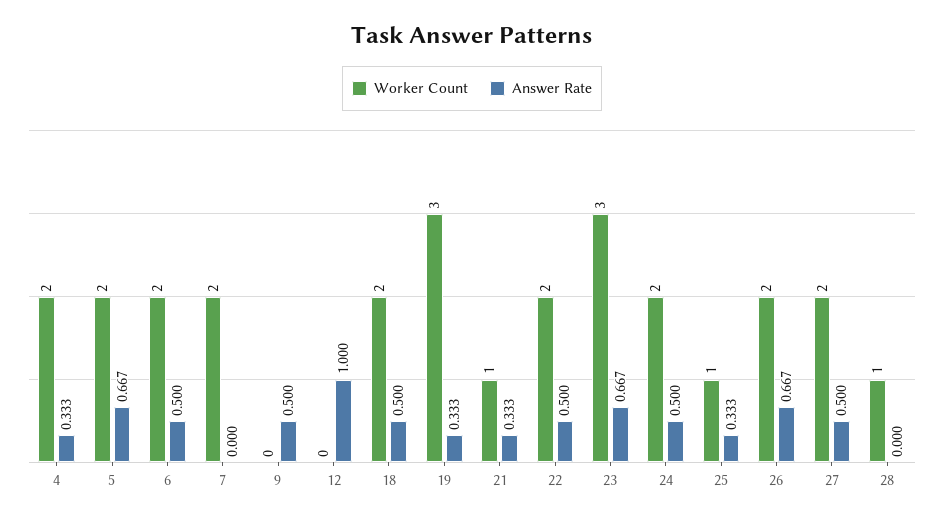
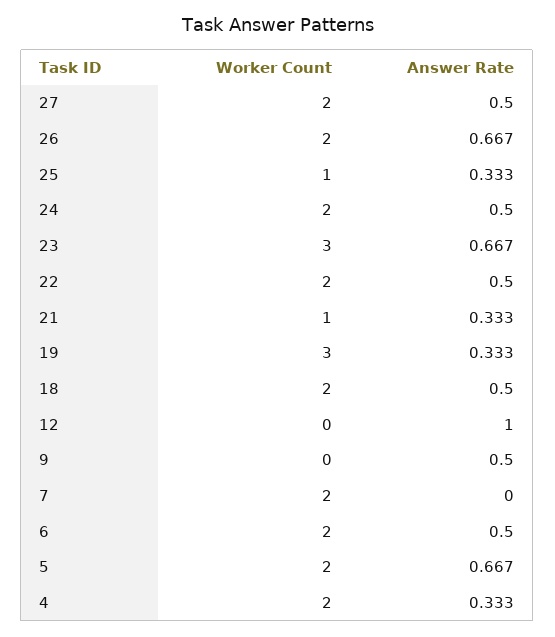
  {
    "Worker Count": {
      "4": 2,
      "5": 2,
      "6": 2,
      "7": 2,
      "9": 0,
      "12": 0,
      "18": 2,
      "19": 3,
      "21": 1,
      "22": 2,
      "23": 3,
      "24": 2,
      "25": 1,
      "26": 2,
-     "27": 2,
+     "27": 2
-     "28": 1
    },
    "Answer Rate": {
      "4": 0.333,
      "5": 0.667,
      "6": 0.5,
      "7": 0,
      "9": 0.5,
      "12": 1,
      "18": 0.5,
      "19": 0.333,
      "21": 0.333,
      "22": 0.5,
      "23": 0.667,
      "24": 0.5,
      "25": 0.333,
      "26": 0.667,
-     "27": 0.5,
+     "27": 0.5
-     "28": 0
    }
  }

